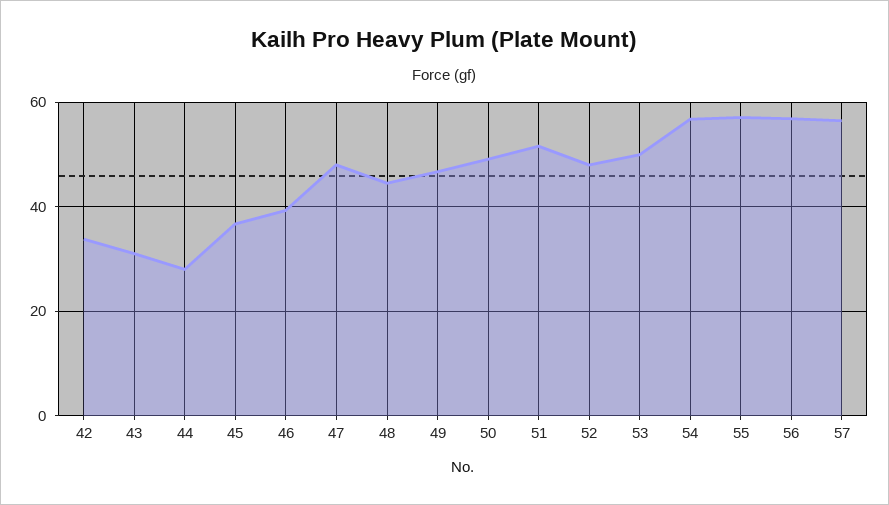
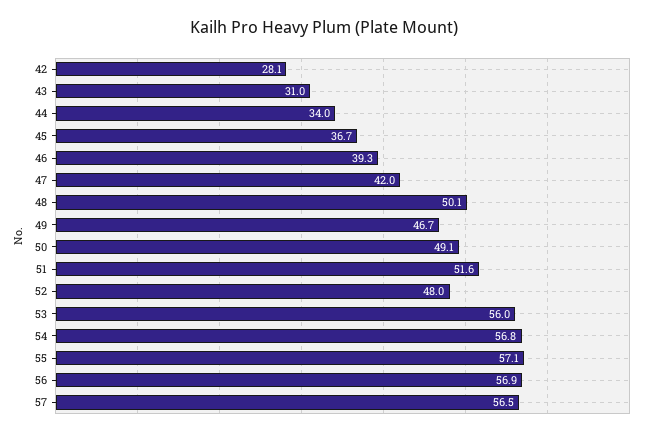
  {
-   "42": 34,
+   "42": 28.1,
    "43": 31,
-   "44": 28,
+   "44": 34,
    "45": 36.7,
    "46": 39.3,
-   "47": 48,
+   "47": 42,
-   "48": 44,
+   "48": 50.1,
    "49": 46.7,
    "50": 49.1,
    "51": 51.6,
    "52": 48,
-   "53": 50,
+   "53": 56,
    "54": 56.8,
    "55": 57.1,
    "56": 56.9,
    "57": 56.5
  }

